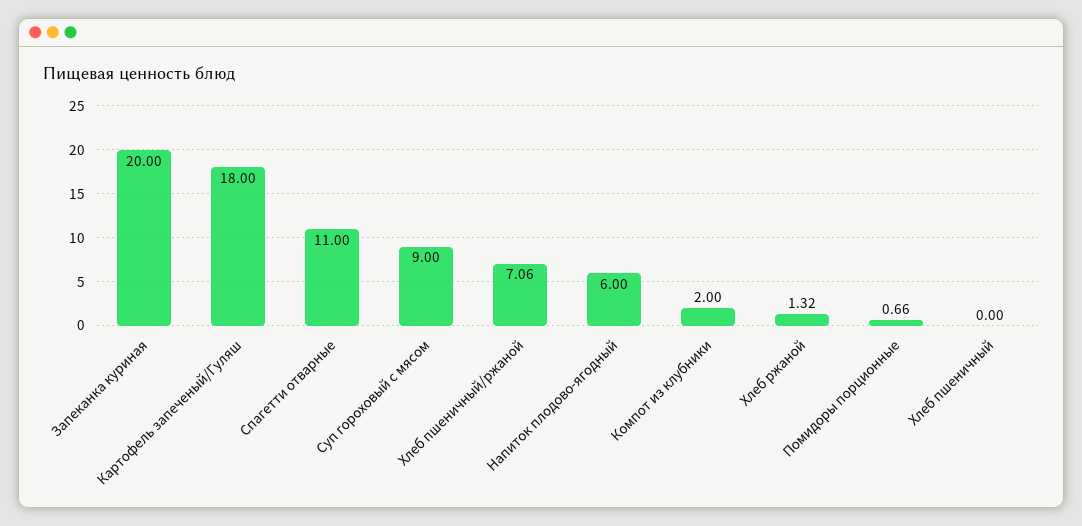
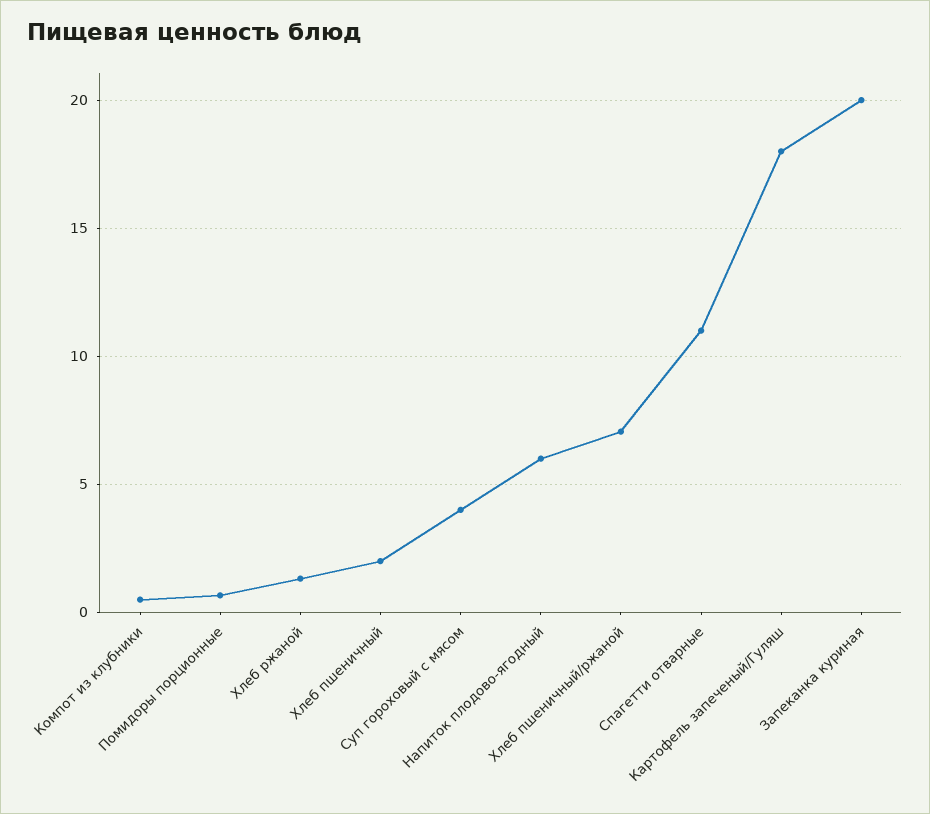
  {
    "Запеканка куриная": 20,
    "Картофель запеченый/Гуляш": 18,
    "Спагетти отварные": 11,
-   "Суп гороховый с мясом": 9,
+   "Суп гороховый с мясом": 4,
    "Хлеб пшеничный/ржаной": 7.06,
    "Напиток плодово-ягодный": 6,
-   "Компот из клубники": 2,
+   "Компот из клубники": 0.5,
    "Хлеб ржаной": 1.32,
    "Помидоры порционные": 0.66,
-   "Хлеб пшеничный": 0
+   "Хлеб пшеничный": 2
  }

